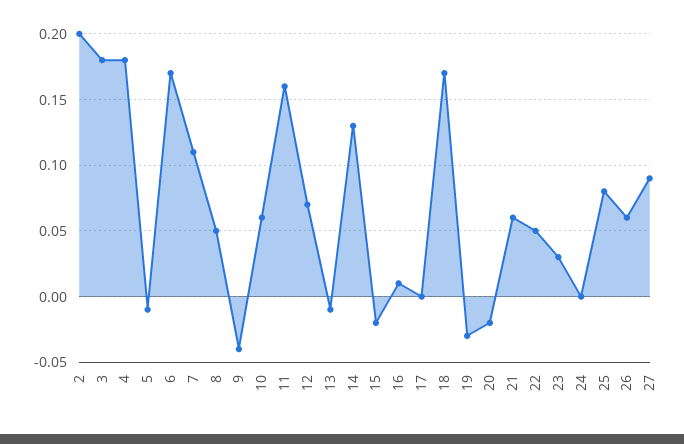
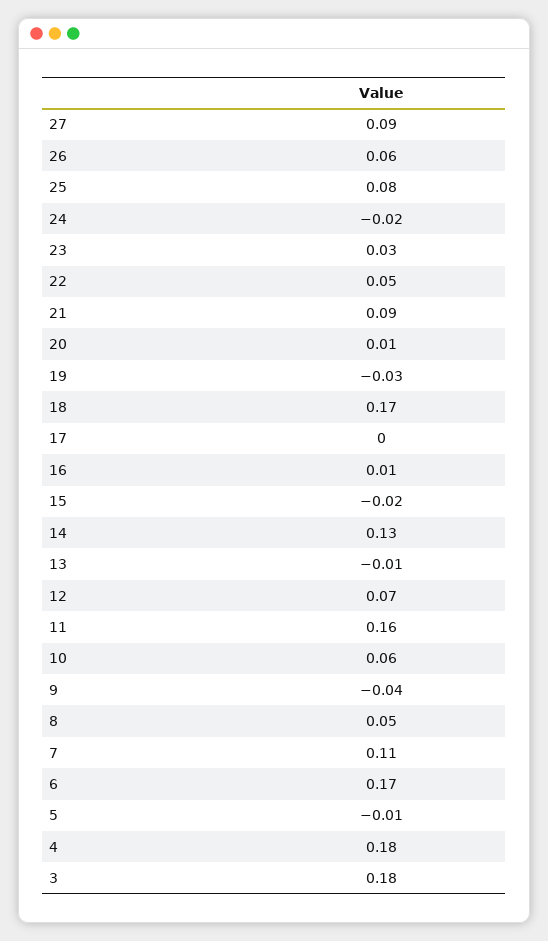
  {
-   "2": 0.2,
    "3": 0.18,
    "4": 0.18,
    "5": -0.01,
    "6": 0.17,
    "7": 0.11,
    "8": 0.05,
    "9": -0.04,
    "10": 0.06,
    "11": 0.16,
    "12": 0.07,
    "13": -0.01,
    "14": 0.13,
    "15": -0.02,
    "16": 0.01,
    "17": 0,
    "18": 0.17,
    "19": -0.03,
-   "20": -0.02,
+   "20": 0.01,
-   "21": 0.06,
+   "21": 0.09,
    "22": 0.05,
    "23": 0.03,
-   "24": 0,
+   "24": -0.02,
    "25": 0.08,
    "26": 0.06,
    "27": 0.09
  }

